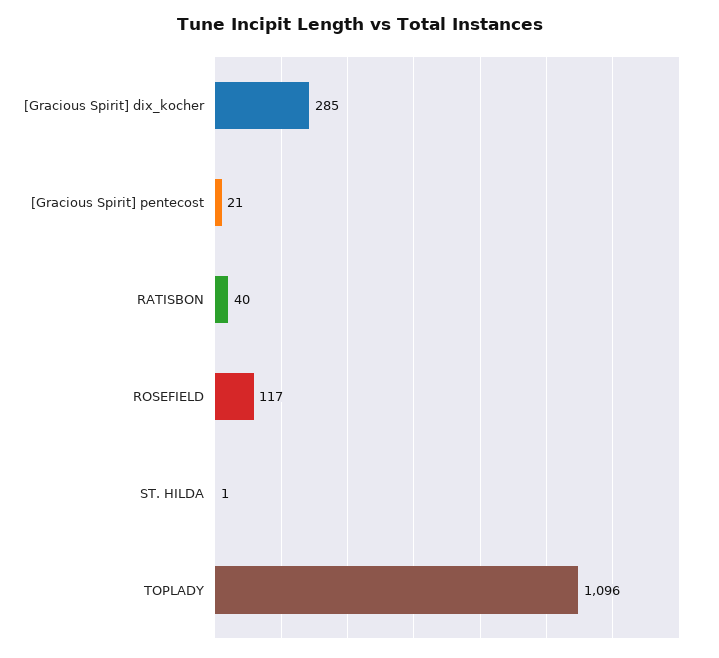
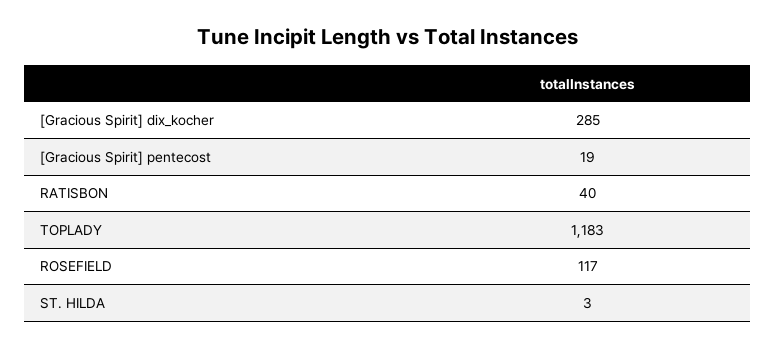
  {
    "[Gracious Spirit] dix_kocher": 285,
-   "[Gracious Spirit] pentecost": 21,
+   "[Gracious Spirit] pentecost": 19,
    "RATISBON": 40,
    "ROSEFIELD": 117,
-   "ST. HILDA": 1,
+   "ST. HILDA": 3,
-   "TOPLADY": 1096
+   "TOPLADY": 1183
  }

